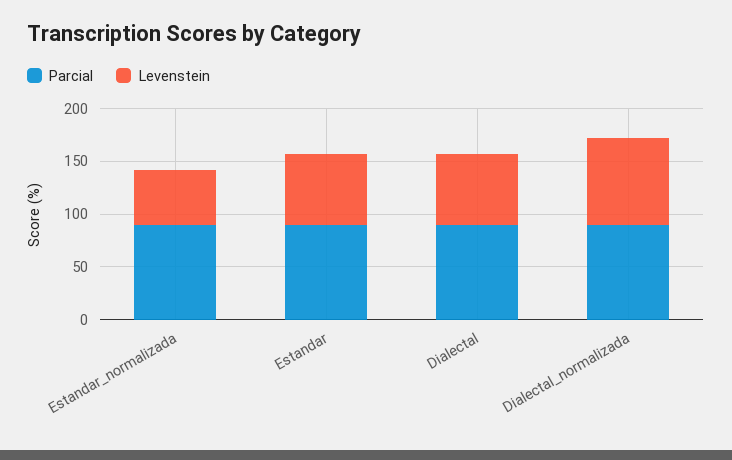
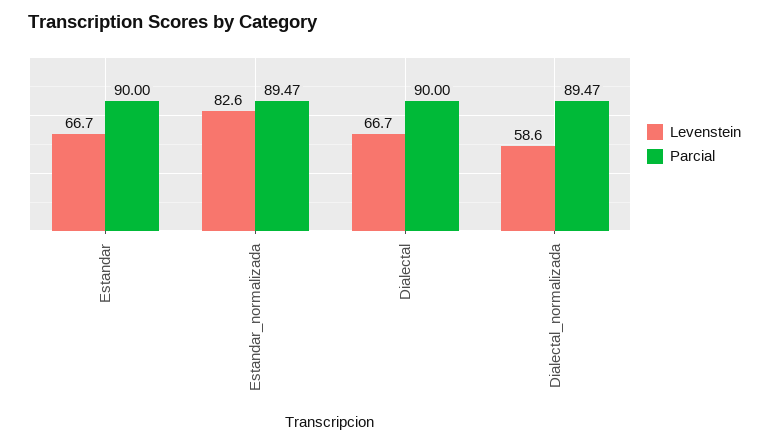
  {
    "Parcial": {
      "Estandar_normalizada": 89.47,
      "Estandar": 90,
      "Dialectal": 90,
      "Dialectal_normalizada": 89.47
    },
    "Levenstein": {
-     "Estandar_normalizada": 50,
+     "Estandar_normalizada": 82.6,
      "Estandar": 66.7,
      "Dialectal": 66.7,
-     "Dialectal_normalizada": 80
+     "Dialectal_normalizada": 58.6
    }
  }

